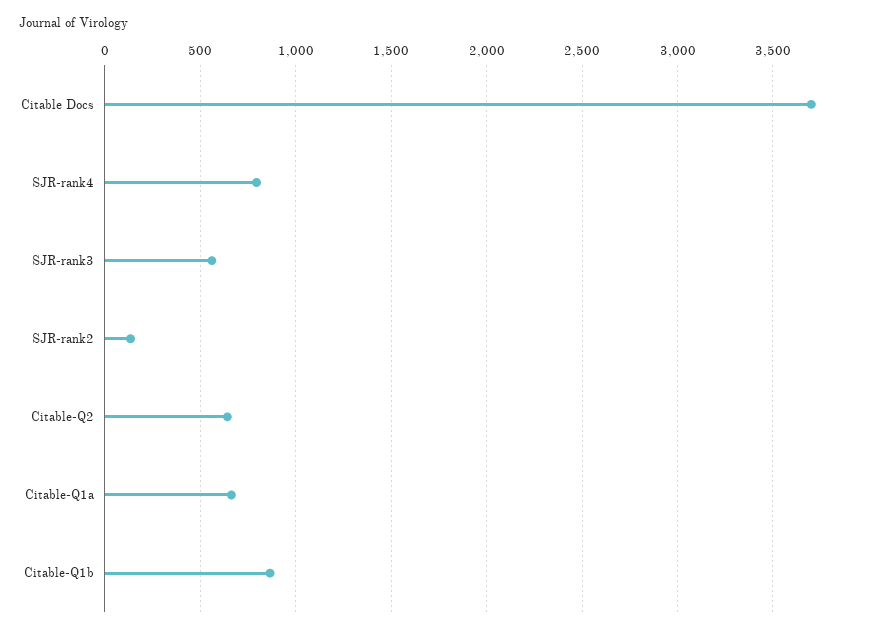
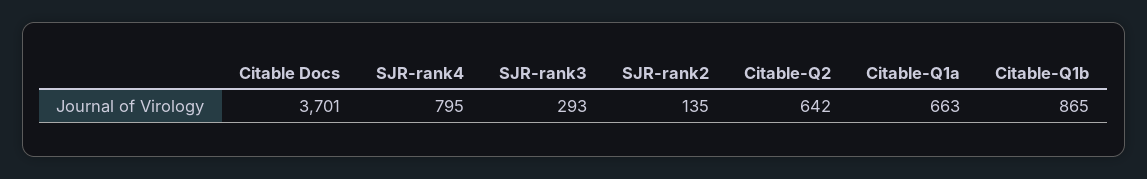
  {
    "Citable Docs": 3701,
    "SJR-rank4": 795,
-   "SJR-rank3": 550,
+   "SJR-rank3": 293,
    "SJR-rank2": 135,
    "Citable-Q2": 642,
    "Citable-Q1a": 663,
    "Citable-Q1b": 865
  }

